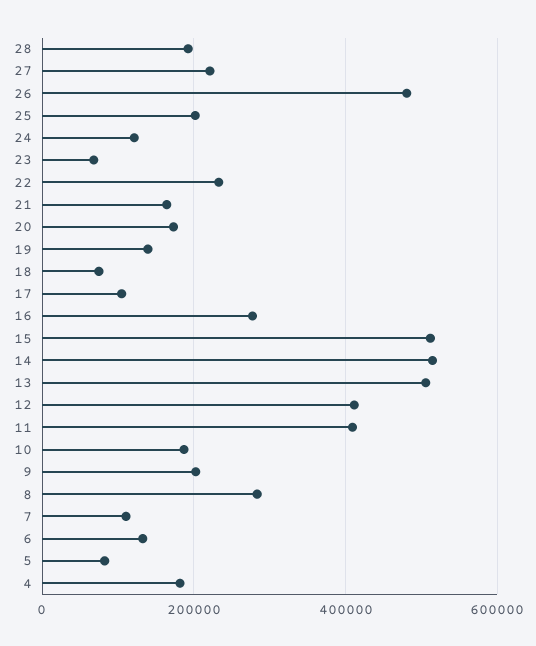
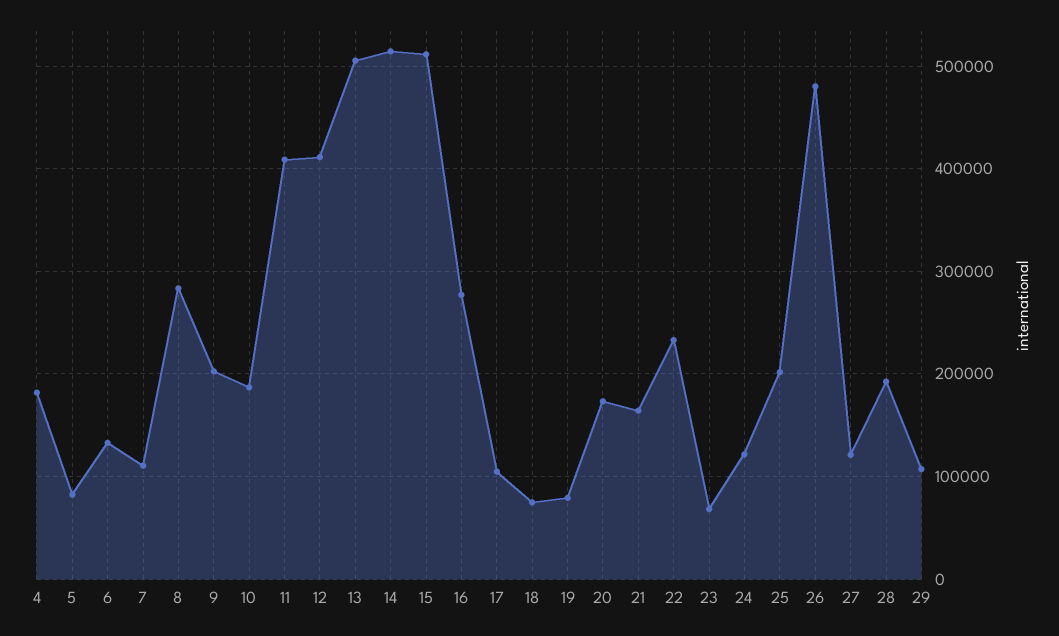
  {
    "28": 190000,
-   "27": 220000,
+   "27": 120000,
    "26": 480000,
    "25": 200000,
    "24": 120000,
    "23": 70000,
    "22": 230000,
    "21": 160000,
    "20": 170000,
-   "19": 140000,
+   "19": 80000,
    "18": 70000,
    "17": 100000,
    "16": 280000,
    "15": 510000,
    "14": 510000,
    "13": 510000,
    "12": 410000,
    "11": 410000,
    "10": 190000,
    "9": 200000,
    "8": 280000,
    "7": 110000,
    "6": 130000,
    "5": 80000,
-   "4": 180000
+   "4": 180000,
+   "29": 110000
  }

